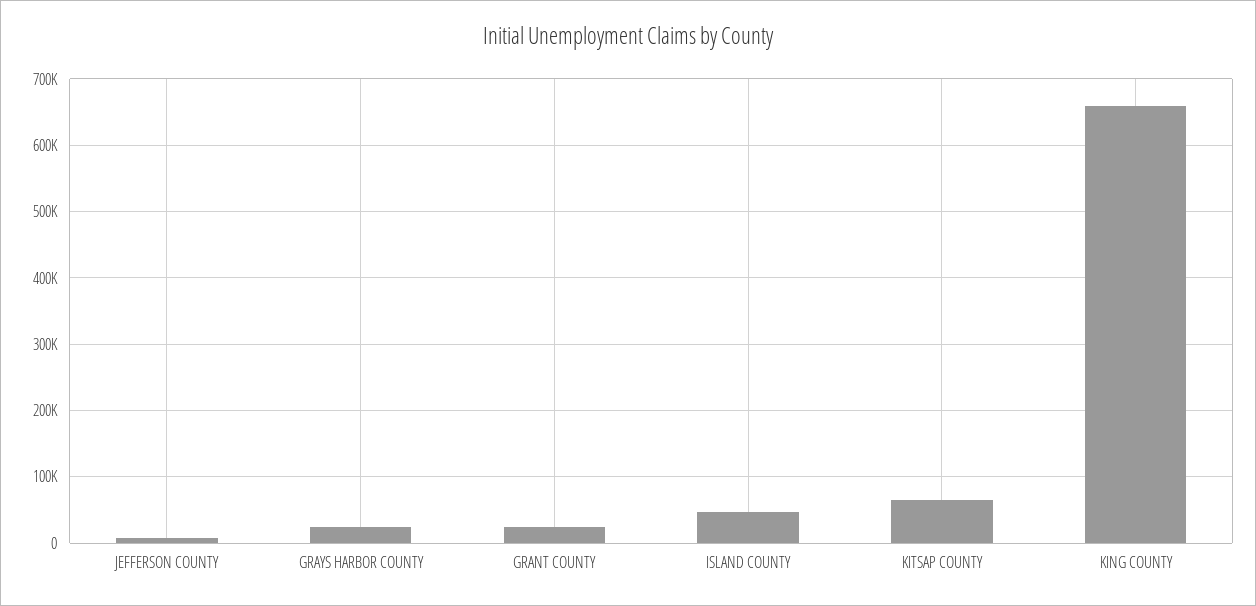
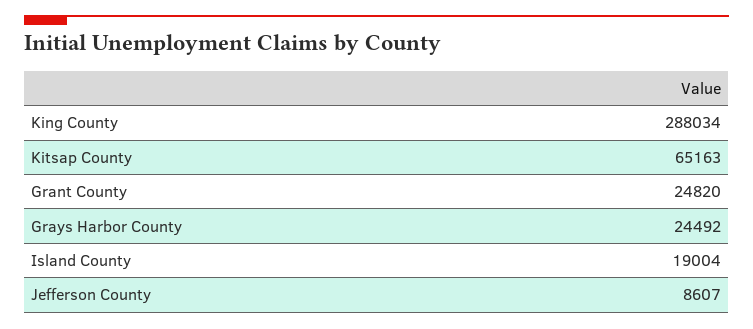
  {
    "JEFFERSON COUNTY": 8607,
    "GRAYS HARBOR COUNTY": 24492,
    "GRANT COUNTY": 24820,
-   "ISLAND COUNTY": 50000,
+   "ISLAND COUNTY": 19004,
    "KITSAP COUNTY": 65163,
-   "KING COUNTY": 660000
+   "KING COUNTY": 288034
  }

